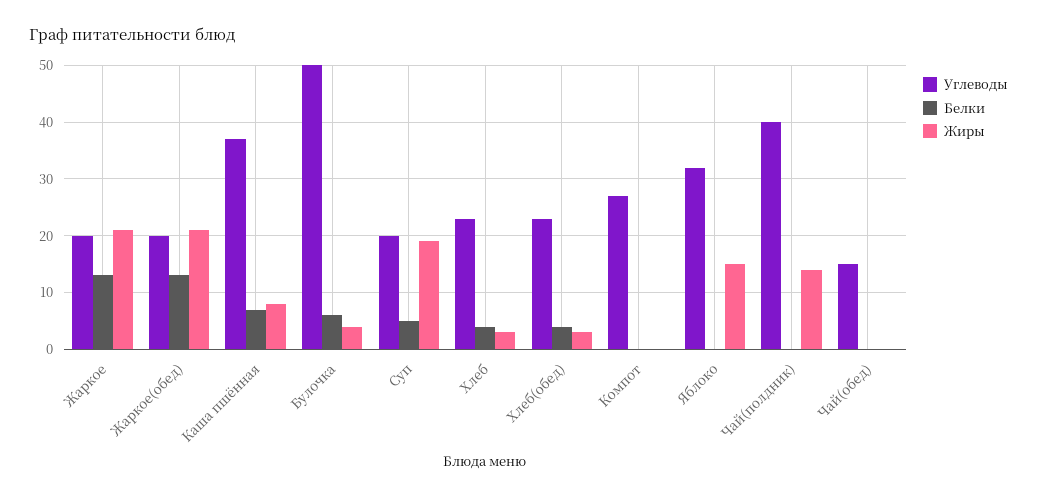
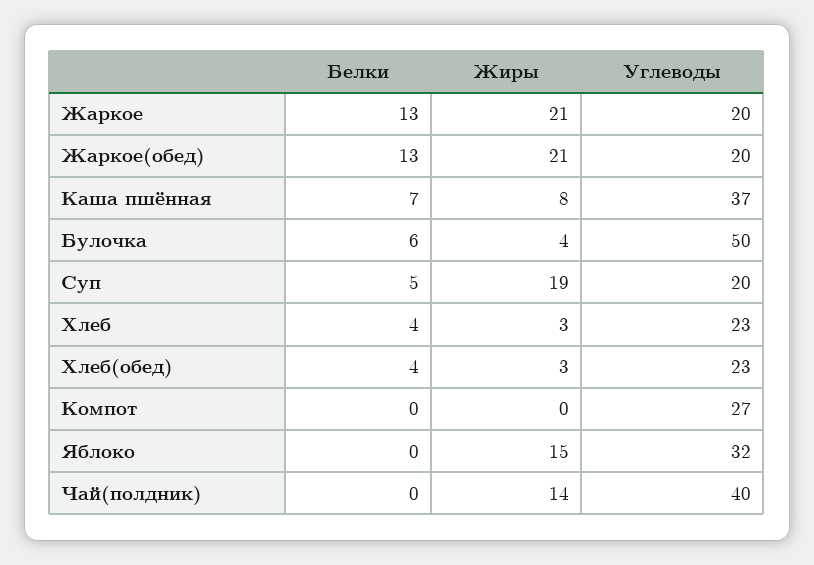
  {
    "Углеводы": {
      "Жаркое": 20,
      "Жаркое(обед)": 20,
      "Каша пшённая": 37,
      "Булочка": 50,
      "Суп": 20,
      "Хлеб": 23,
      "Хлеб(обед)": 23,
      "Компот": 27,
      "Яблоко": 32,
-     "Чай(полдник)": 40,
+     "Чай(полдник)": 40
-     "Чай(обед)": 15
    },
    "Белки": {
      "Жаркое": 13,
      "Жаркое(обед)": 13,
      "Каша пшённая": 7,
      "Булочка": 6,
      "Суп": 5,
      "Хлеб": 4,
      "Хлеб(обед)": 4,
      "Компот": 0,
      "Яблоко": 0,
-     "Чай(полдник)": 0,
+     "Чай(полдник)": 0
-     "Чай(обед)": 0
    },
    "Жиры": {
      "Жаркое": 21,
      "Жаркое(обед)": 21,
      "Каша пшённая": 8,
      "Булочка": 4,
      "Суп": 19,
      "Хлеб": 3,
      "Хлеб(обед)": 3,
      "Компот": 0,
      "Яблоко": 15,
-     "Чай(полдник)": 14,
+     "Чай(полдник)": 14
-     "Чай(обед)": 0
    }
  }

